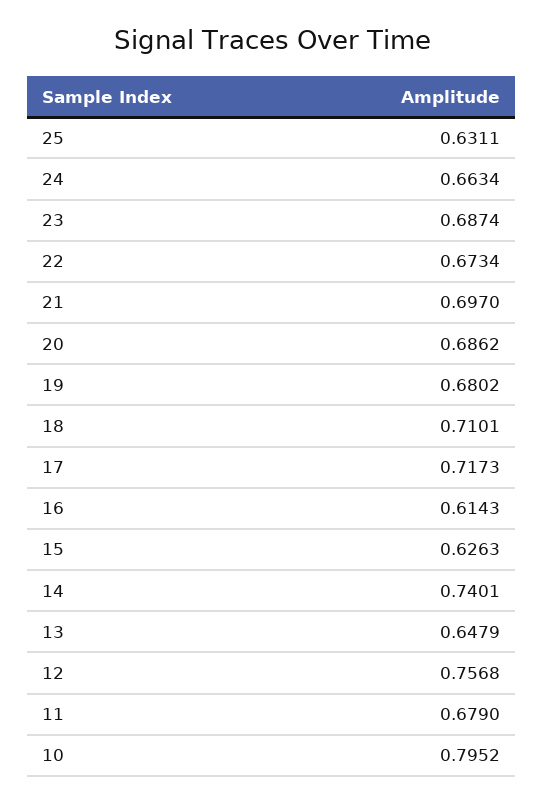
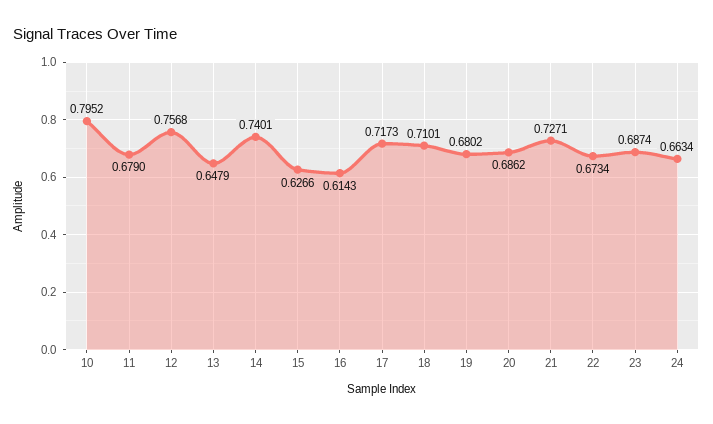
  {
-   "25": 0.6311,
    "24": 0.6634,
    "23": 0.6874,
    "22": 0.6734,
-   "21": 0.697,
+   "21": 0.7271,
    "20": 0.6862,
    "19": 0.6802,
    "18": 0.7101,
    "17": 0.7173,
    "16": 0.6143,
-   "15": 0.6263,
+   "15": 0.6266,
    "14": 0.7401,
    "13": 0.6479,
    "12": 0.7568,
    "11": 0.679,
    "10": 0.7952
  }

